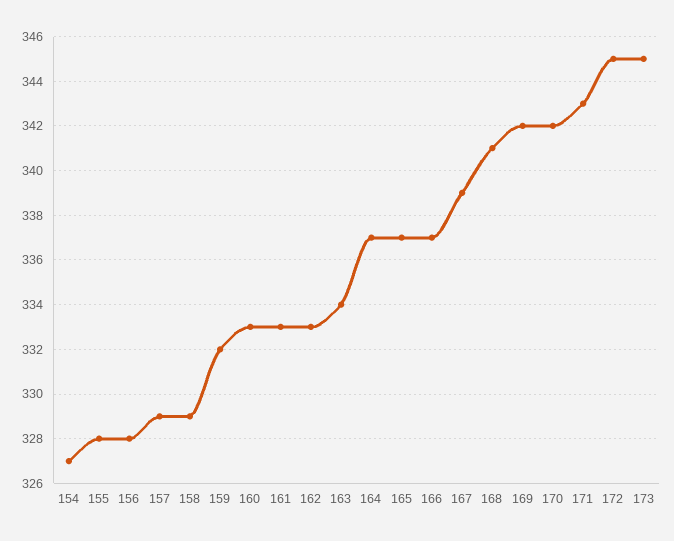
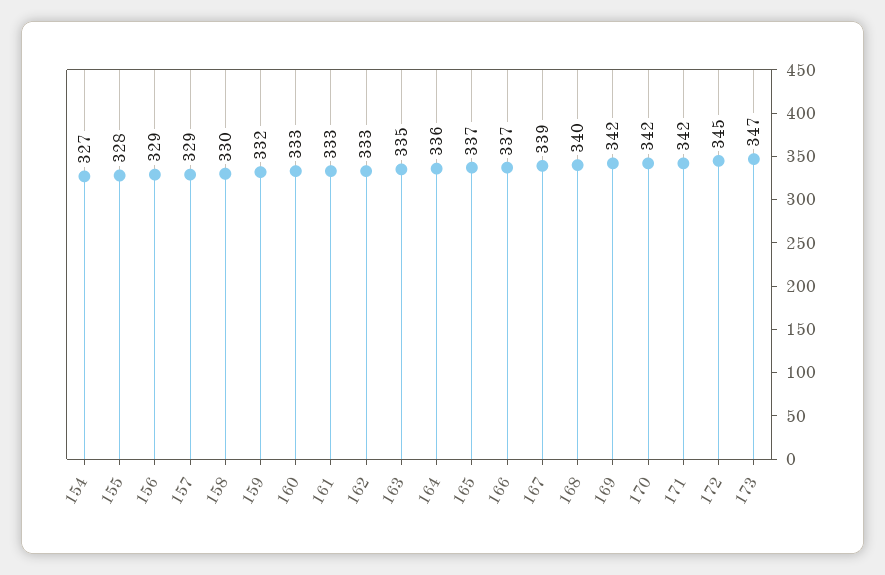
  {
    "154": 327,
    "155": 328,
-   "156": 328,
+   "156": 329,
    "157": 329,
-   "158": 329,
+   "158": 330,
    "159": 332,
    "160": 333,
    "161": 333,
    "162": 333,
-   "163": 334,
+   "163": 335,
-   "164": 337,
+   "164": 336,
    "165": 337,
    "166": 337,
    "167": 339,
-   "168": 341,
+   "168": 340,
    "169": 342,
    "170": 342,
-   "171": 343,
+   "171": 342,
    "172": 345,
-   "173": 345
+   "173": 347
  }

